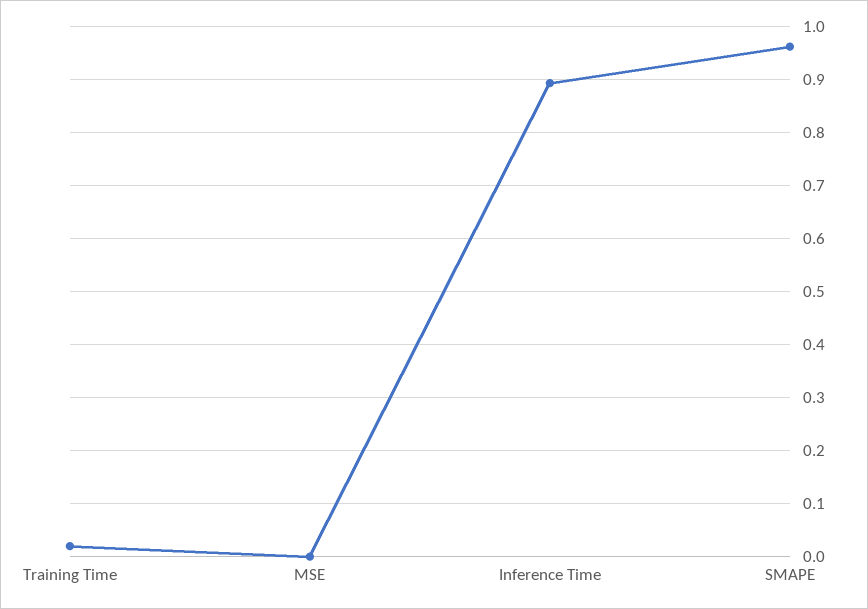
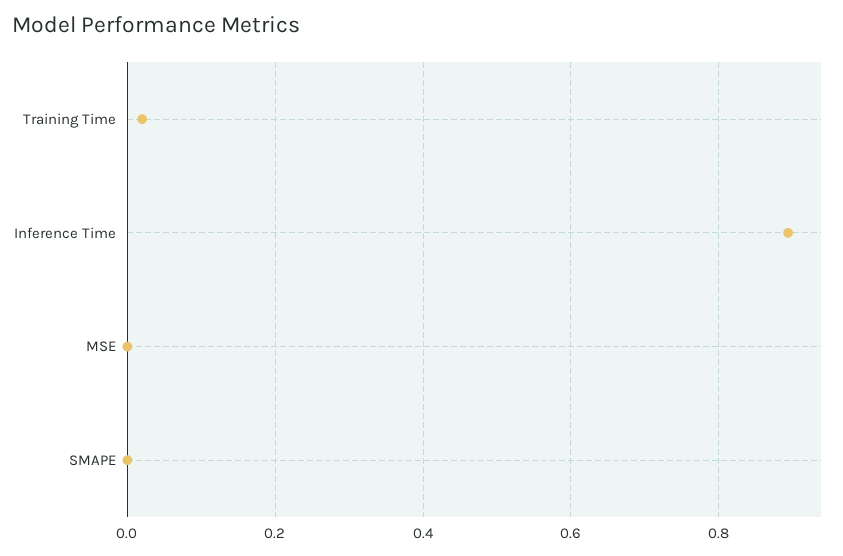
  {
    "Training Time": 0.02,
    "MSE": 0,
    "Inference Time": 0.9,
-   "SMAPE": 0.96
+   "SMAPE": 0
  }

